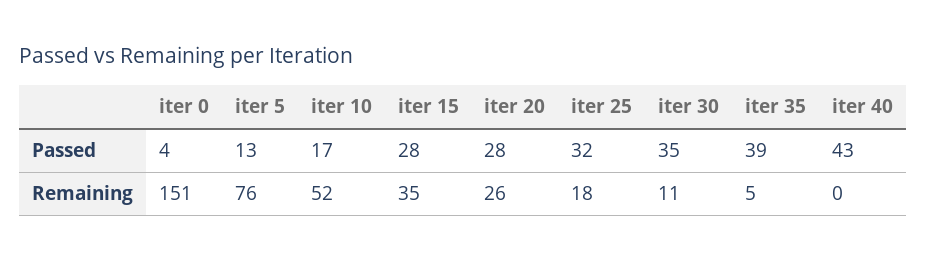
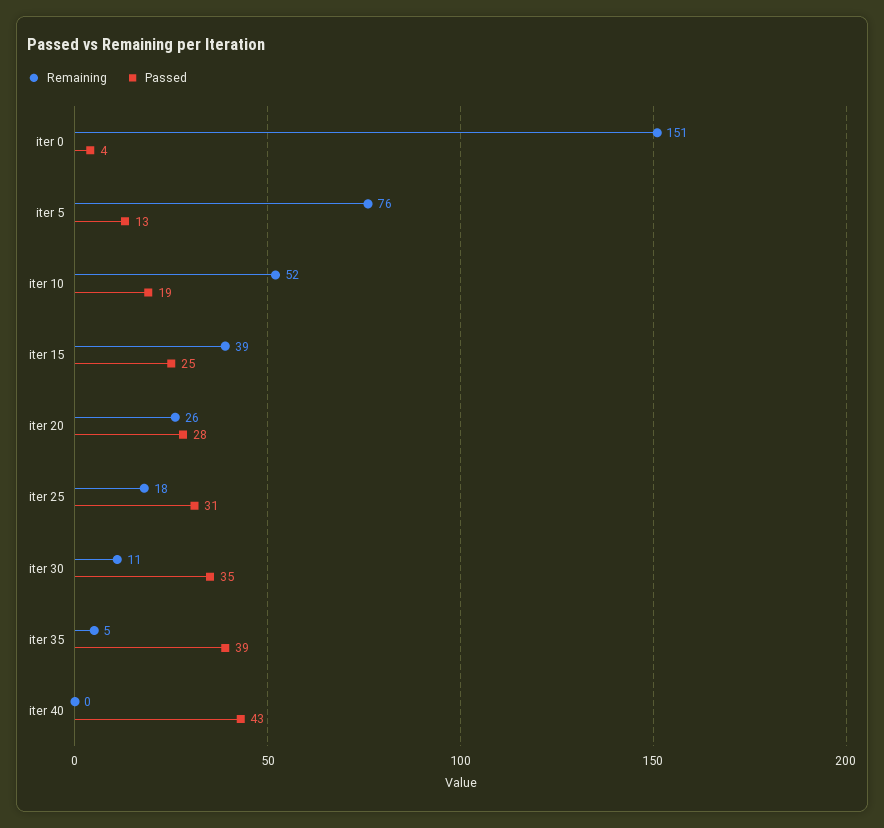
  {
    "Passed": {
      "iter 0": 4,
      "iter 5": 13,
-     "iter 10": 17,
+     "iter 10": 19,
-     "iter 15": 28,
+     "iter 15": 25,
      "iter 20": 28,
-     "iter 25": 32,
+     "iter 25": 31,
      "iter 30": 35,
      "iter 35": 39,
      "iter 40": 43
    },
    "Remaining": {
      "iter 0": 151,
      "iter 5": 76,
      "iter 10": 52,
-     "iter 15": 35,
+     "iter 15": 39,
      "iter 20": 26,
      "iter 25": 18,
      "iter 30": 11,
      "iter 35": 5,
      "iter 40": 0
    }
  }

